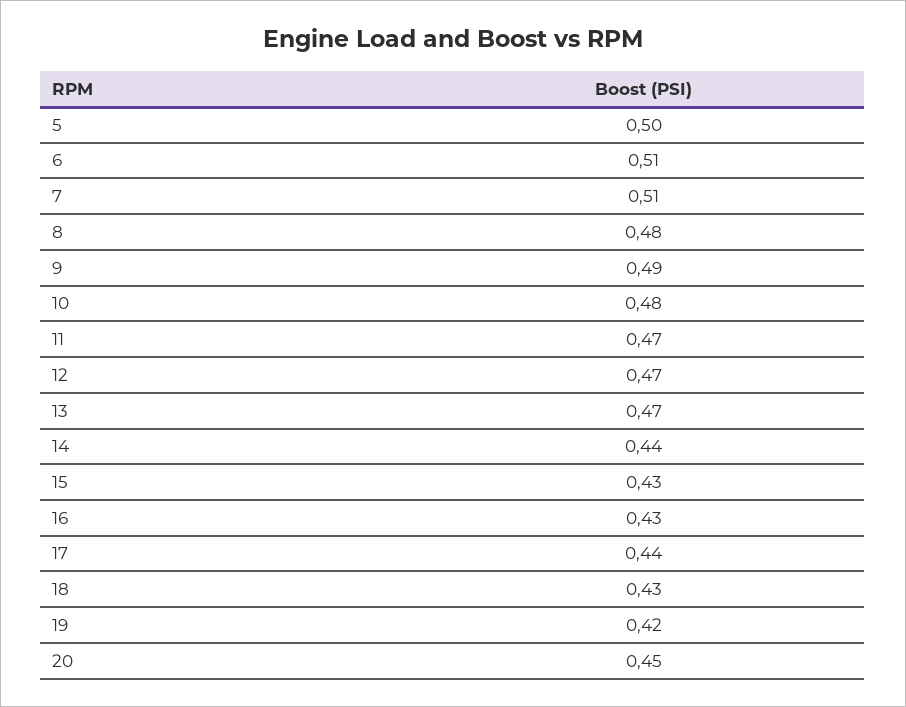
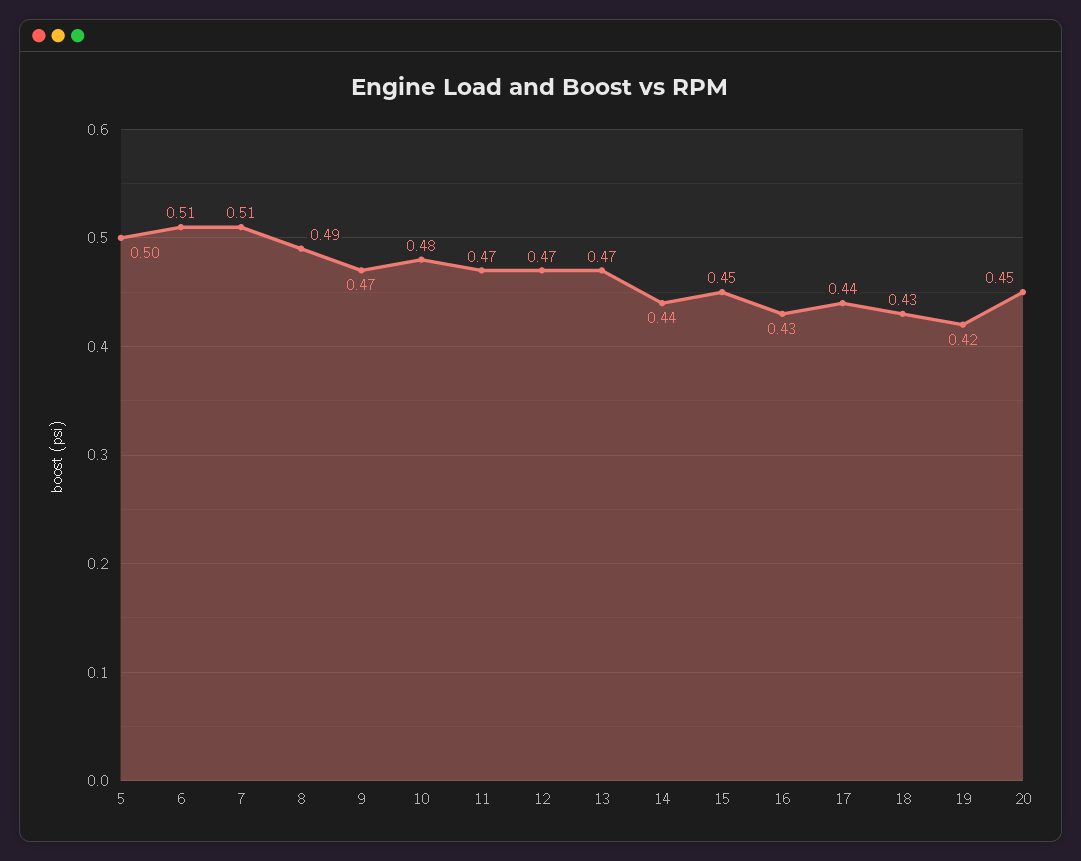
  {
    "5": 0.5,
    "6": 0.51,
    "7": 0.51,
-   "8": 0.48,
+   "8": 0.49,
-   "9": 0.49,
+   "9": 0.47,
    "10": 0.48,
    "11": 0.47,
    "12": 0.47,
    "13": 0.47,
    "14": 0.44,
-   "15": 0.43,
+   "15": 0.45,
    "16": 0.43,
    "17": 0.44,
    "18": 0.43,
    "19": 0.42,
    "20": 0.45
  }

